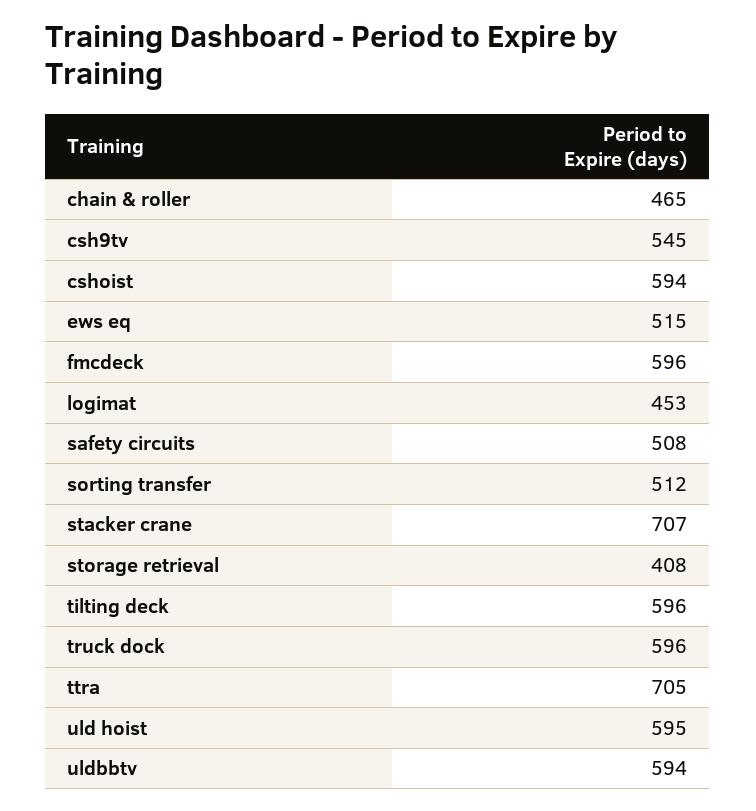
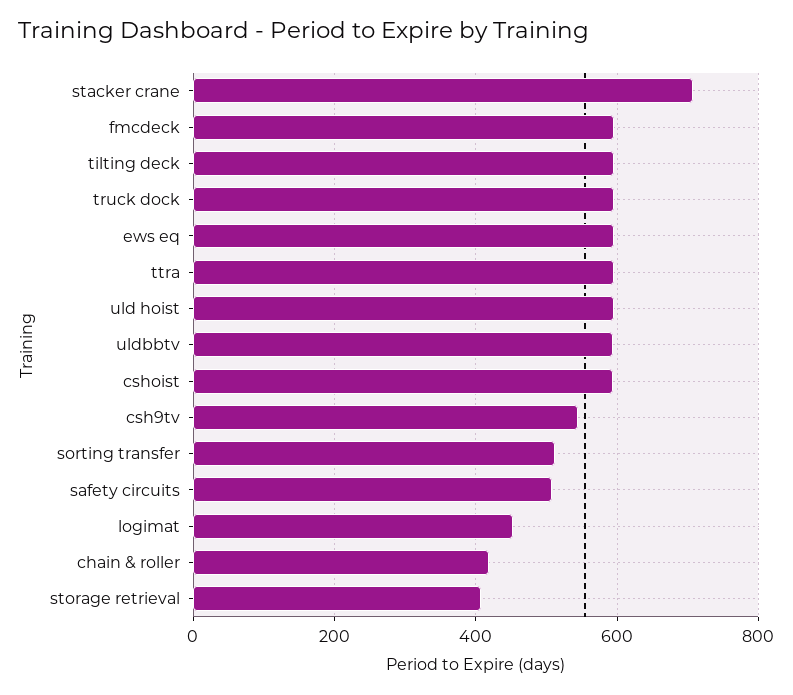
  {
-   "chain & roller": 465,
+   "chain & roller": 420,
    "csh9tv": 545,
    "cshoist": 594,
-   "ews eq": 515,
+   "ews eq": 600,
    "fmcdeck": 596,
    "logimat": 453,
    "safety circuits": 508,
    "sorting transfer": 512,
    "stacker crane": 707,
    "storage retrieval": 408,
    "tilting deck": 596,
    "truck dock": 596,
-   "ttra": 705,
+   "ttra": 600,
    "uld hoist": 595,
    "uldbbtv": 594
  }

